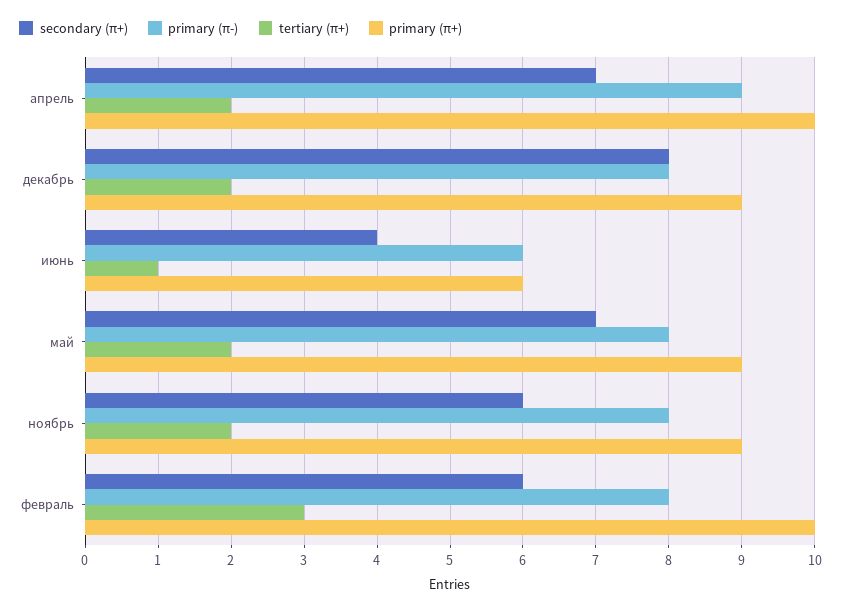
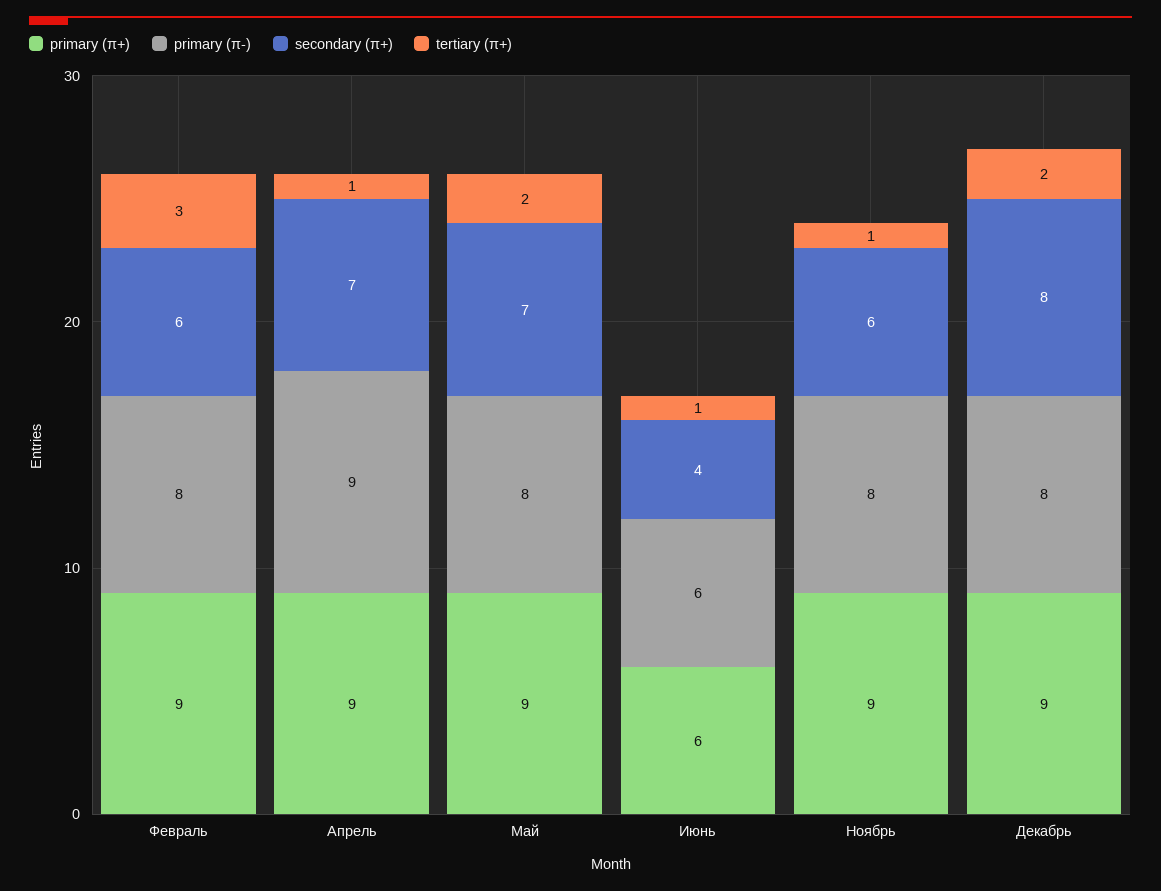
  {
    "secondary (π+)": {
      "апрель": 7,
      "декабрь": 8,
      "июнь": 4,
      "май": 7,
      "ноябрь": 6,
      "февраль": 6
    },
    "primary (π-)": {
      "апрель": 9,
      "декабрь": 8,
      "июнь": 6,
      "май": 8,
      "ноябрь": 8,
      "февраль": 8
    },
    "tertiary (π+)": {
-     "апрель": 2,
+     "апрель": 1,
      "декабрь": 2,
      "июнь": 1,
      "май": 2,
-     "ноябрь": 2,
+     "ноябрь": 1,
      "февраль": 3
    },
    "primary (π+)": {
-     "апрель": 10,
+     "апрель": 9,
      "декабрь": 9,
      "июнь": 6,
      "май": 9,
      "ноябрь": 9,
-     "февраль": 10
+     "февраль": 9
    }
  }

